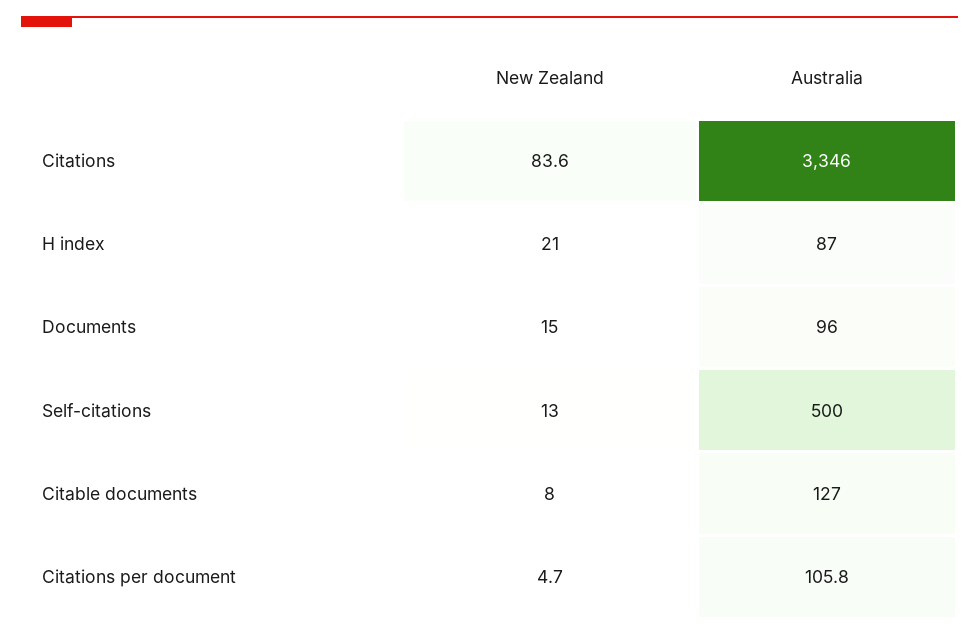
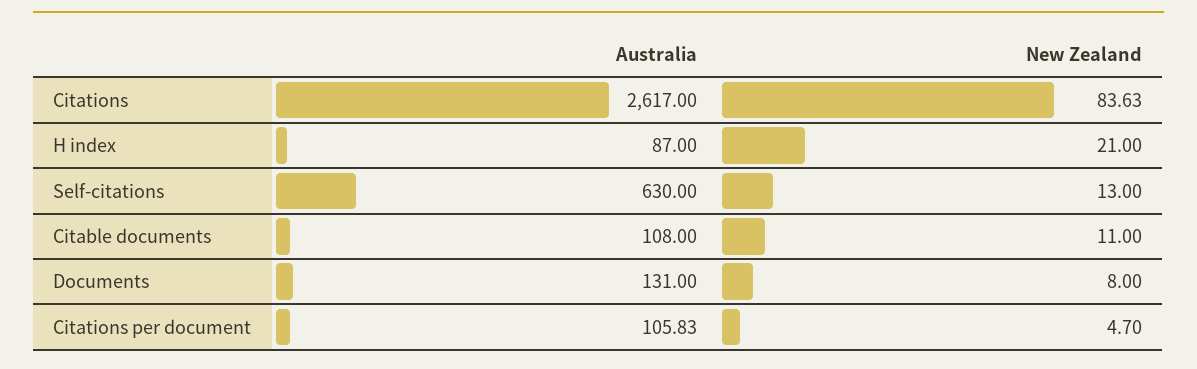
  {
    "New Zealand": {
      "Citations": 83.63,
      "H index": 21,
-     "Documents": 15,
+     "Documents": 8,
      "Self-citations": 13,
-     "Citable documents": 8,
+     "Citable documents": 11,
      "Citations per document": 4.7
    },
    "Australia": {
-     "Citations": 3346,
+     "Citations": 2617,
      "H index": 87,
-     "Documents": 96,
+     "Documents": 131,
-     "Self-citations": 500,
+     "Self-citations": 630,
-     "Citable documents": 127,
+     "Citable documents": 108,
      "Citations per document": 105.83
    }
  }

